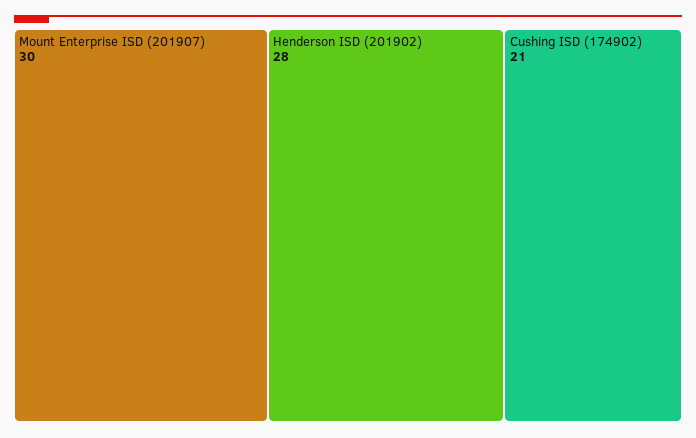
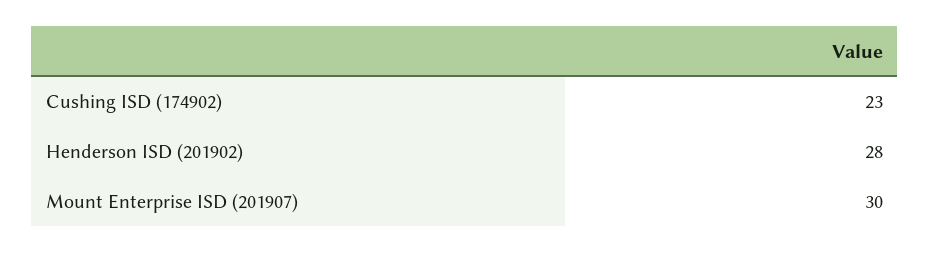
  {
    "Mount Enterprise ISD (201907)": 30,
    "Henderson ISD (201902)": 28,
-   "Cushing ISD (174902)": 21
+   "Cushing ISD (174902)": 23
  }

